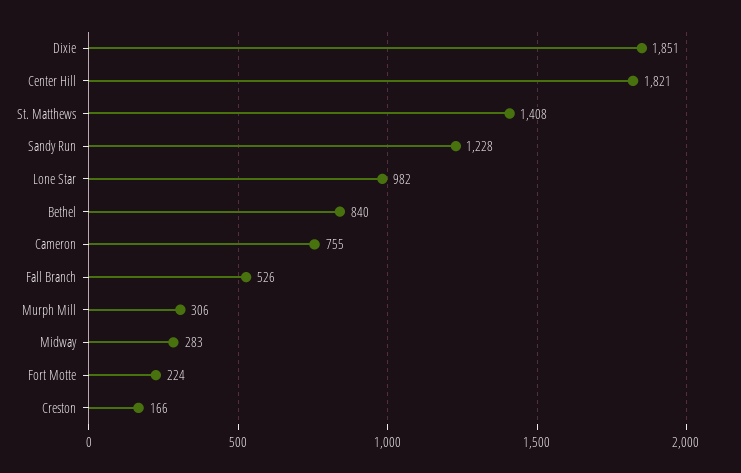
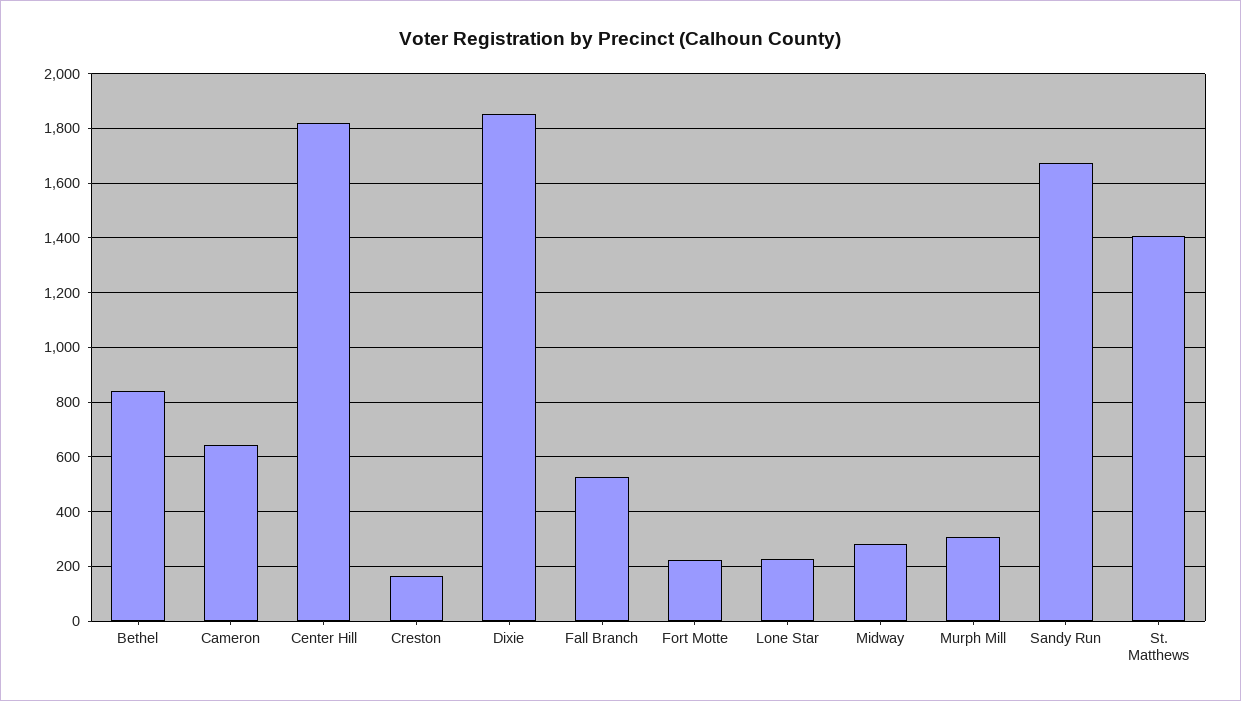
  {
    "Dixie": 1851,
    "Center Hill": 1821,
    "St. Matthews": 1408,
-   "Sandy Run": 1228,
+   "Sandy Run": 1675,
-   "Lone Star": 982,
+   "Lone Star": 225,
    "Bethel": 840,
-   "Cameron": 755,
+   "Cameron": 650,
    "Fall Branch": 526,
    "Murph Mill": 306,
    "Midway": 283,
    "Fort Motte": 224,
    "Creston": 166
  }

